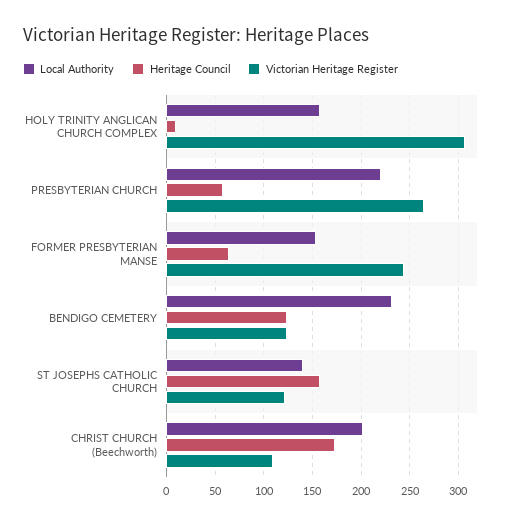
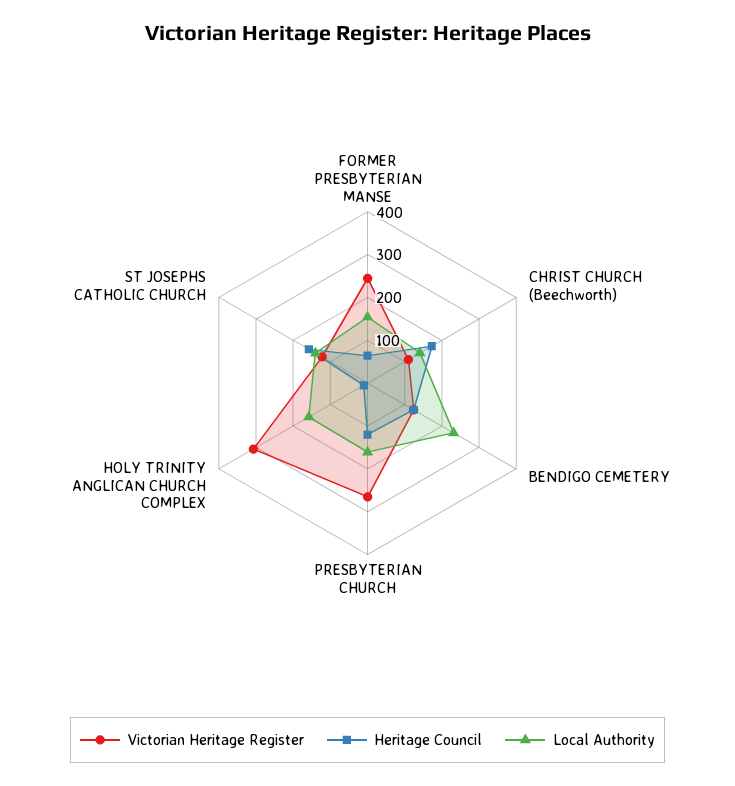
  {
    "Local Authority": {
      "HOLY TRINITY ANGLICAN CHURCH COMPLEX": 160,
-     "PRESBYTERIAN CHURCH": 220,
+     "PRESBYTERIAN CHURCH": 160,
      "FORMER PRESBYTERIAN MANSE": 150,
      "BENDIGO CEMETERY": 230,
      "ST JOSEPHS CATHOLIC CHURCH": 140,
-     "CHRIST CHURCH (Beechworth)": 200
+     "CHRIST CHURCH (Beechworth)": 140
    },
    "Heritage Council": {
      "HOLY TRINITY ANGLICAN CHURCH COMPLEX": 10,
-     "PRESBYTERIAN CHURCH": 60,
+     "PRESBYTERIAN CHURCH": 120,
      "FORMER PRESBYTERIAN MANSE": 60,
      "BENDIGO CEMETERY": 120,
      "ST JOSEPHS CATHOLIC CHURCH": 160,
      "CHRIST CHURCH (Beechworth)": 170
    },
    "Victorian Heritage Register": {
      "HOLY TRINITY ANGLICAN CHURCH COMPLEX": 310,
      "PRESBYTERIAN CHURCH": 270,
      "FORMER PRESBYTERIAN MANSE": 240,
      "BENDIGO CEMETERY": 120,
      "ST JOSEPHS CATHOLIC CHURCH": 120,
      "CHRIST CHURCH (Beechworth)": 110
    }
  }

